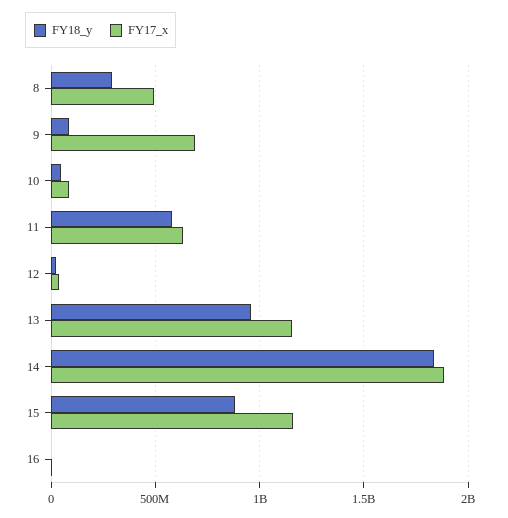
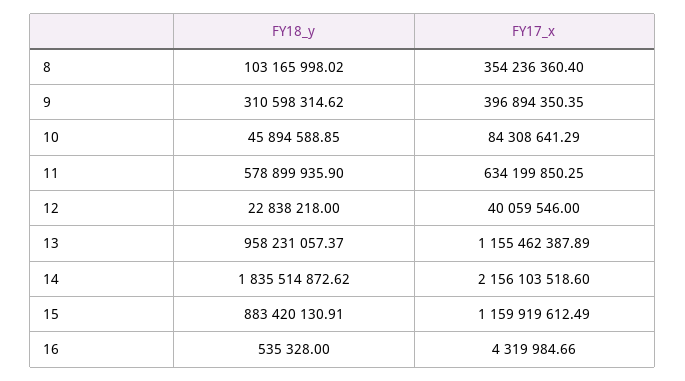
  {
    "FY18_y": {
-     "8": 300000000,
+     "8": 103165998.02,
-     "9": 100000000,
+     "9": 310598314.62,
      "10": 45894588.85,
      "11": 578899935.9,
      "12": 22838218,
      "13": 958231057.37,
      "14": 1835514872.62,
      "15": 883420130.91,
      "16": 535328
    },
    "FY17_x": {
-     "8": 500000000,
+     "8": 354236360.4,
-     "9": 700000000,
+     "9": 396894350.35,
      "10": 84308641.29,
      "11": 634199850.25,
      "12": 40059546,
      "13": 1155462387.89,
-     "14": 1900000000,
+     "14": 2156103518.6,
      "15": 1159919612.49,
      "16": 4319984.66
    }
  }

